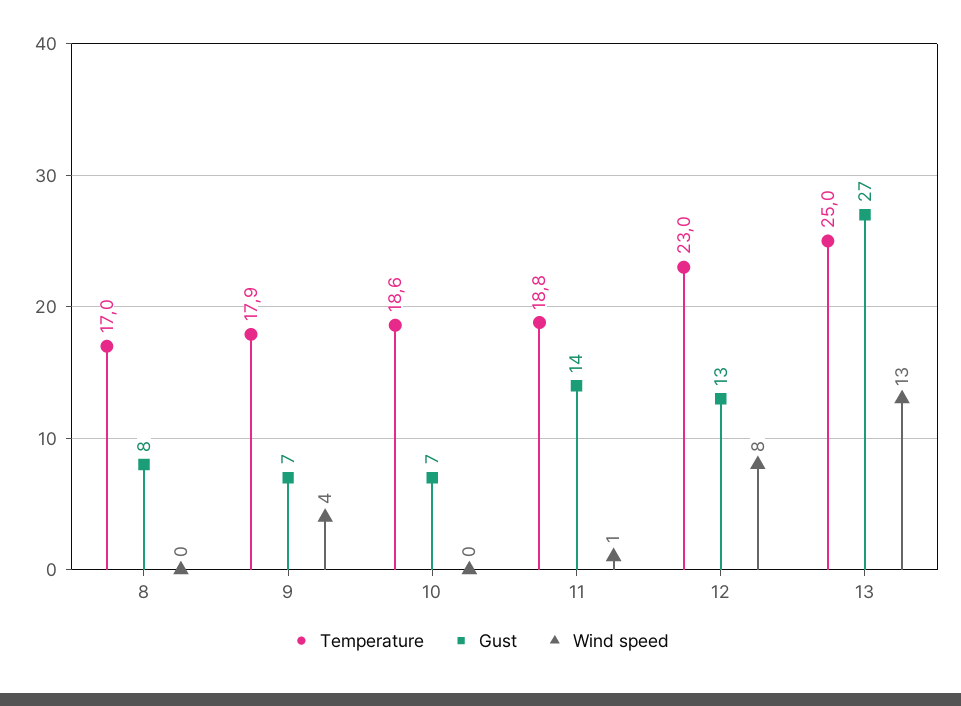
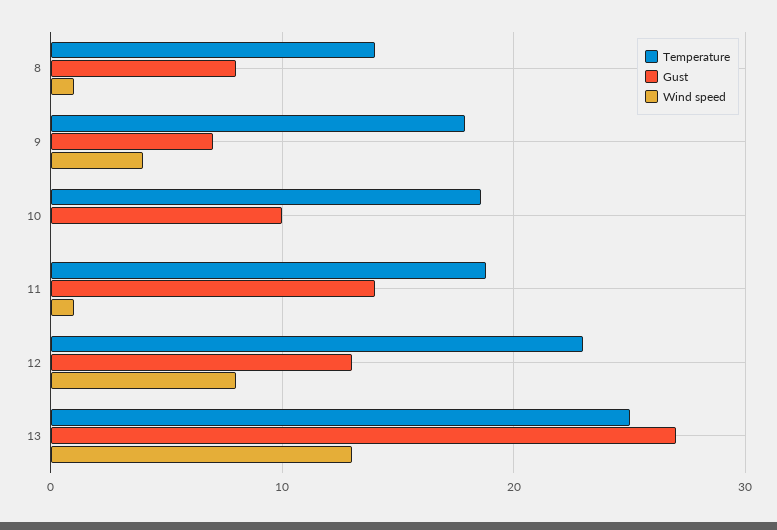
  {
    "Temperature": {
-     "8": 17,
+     "8": 14,
      "9": 17.9,
      "10": 18.6,
      "11": 18.8,
      "12": 23,
      "13": 25
    },
    "Gust": {
      "8": 8,
      "9": 7,
-     "10": 7,
+     "10": 10,
      "11": 14,
      "12": 13,
      "13": 27
    },
    "Wind speed": {
-     "8": 0,
+     "8": 1,
      "9": 4,
      "10": 0,
      "11": 1,
      "12": 8,
      "13": 13
    }
  }

